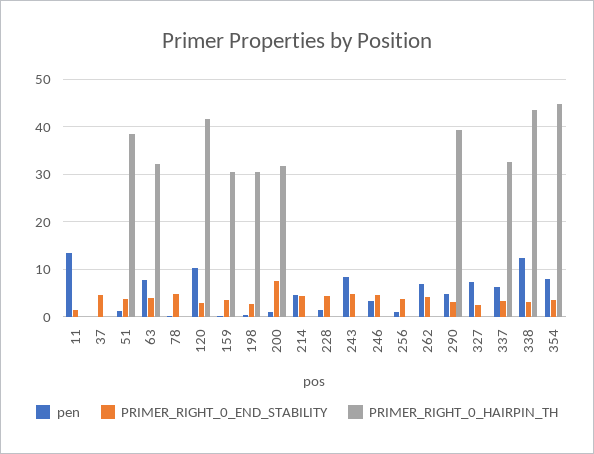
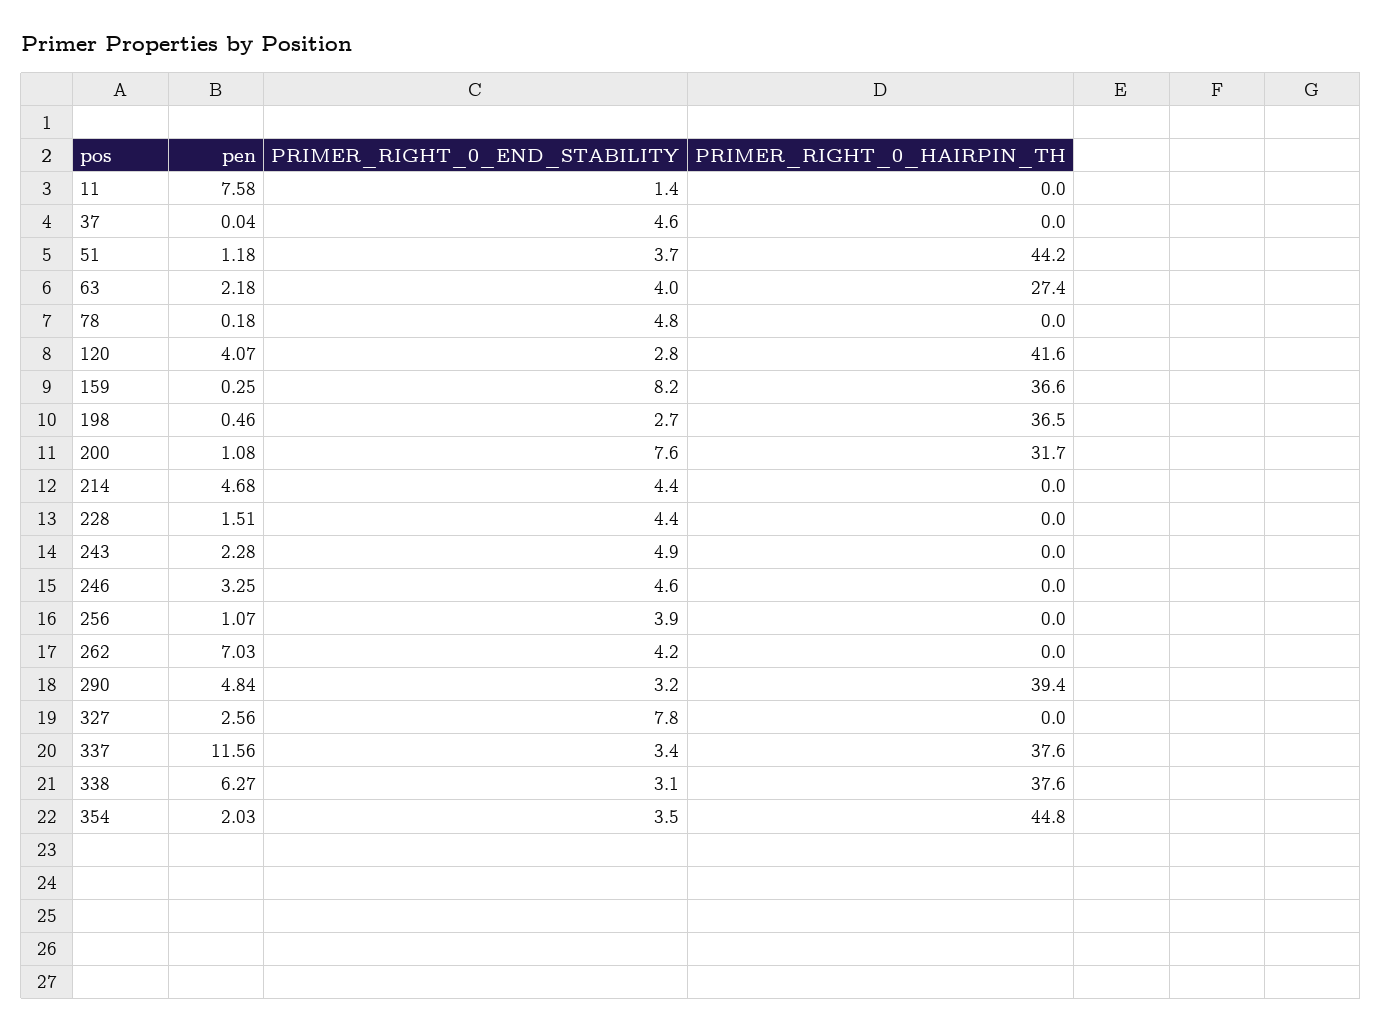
  {
    "pen": {
-     "11": 14,
+     "11": 7.58,
      "37": 0.04,
      "51": 1.18,
-     "63": 8,
+     "63": 2.18,
      "78": 0.18,
-     "120": 10,
+     "120": 4.07,
      "159": 0.25,
      "198": 0.46,
      "200": 1.08,
      "214": 4.68,
      "228": 1.51,
-     "243": 8,
+     "243": 2.28,
      "246": 3.25,
      "256": 1.07,
      "262": 7.03,
      "290": 4.84,
-     "327": 8,
+     "327": 2.56,
-     "337": 6,
+     "337": 11.56,
-     "338": 12,
+     "338": 6.27,
-     "354": 8
+     "354": 2.03
    },
    "PRIMER_RIGHT_0_END_STABILITY": {
      "11": 1.4,
      "37": 4.6,
      "51": 3.7,
      "63": 4,
      "78": 4.8,
      "120": 2.8,
-     "159": 4,
+     "159": 8.2,
      "198": 2.7,
      "200": 7.6,
      "214": 4.4,
      "228": 4.4,
      "243": 4.9,
      "246": 4.6,
      "256": 3.9,
      "262": 4.2,
      "290": 3.2,
-     "327": 2,
+     "327": 7.8,
      "337": 3.4,
      "338": 3.1,
      "354": 3.5
    },
    "PRIMER_RIGHT_0_HAIRPIN_TH": {
      "11": 0,
      "37": 0,
-     "51": 38,
+     "51": 44.2,
-     "63": 32,
+     "63": 27.4,
      "78": 0,
      "120": 41.6,
-     "159": 30,
+     "159": 36.6,
-     "198": 30,
+     "198": 36.5,
      "200": 31.7,
      "214": 0,
      "228": 0,
      "243": 0,
      "246": 0,
      "256": 0,
      "262": 0,
      "290": 39.4,
      "327": 0,
-     "337": 32,
+     "337": 37.6,
-     "338": 44,
+     "338": 37.6,
      "354": 44.8
    }
  }

